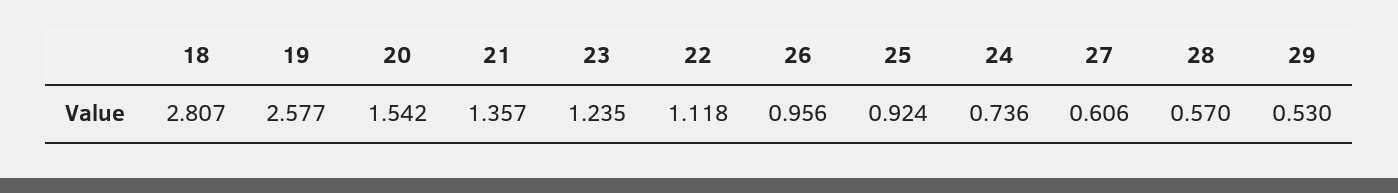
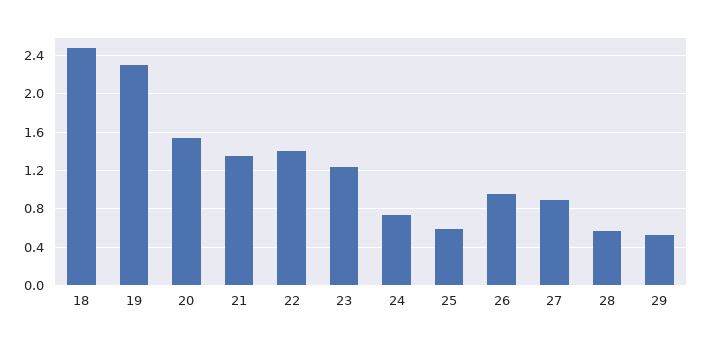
  {
-   "18": 2.807,
+   "18": 2.5,
-   "19": 2.577,
+   "19": 2.3,
    "20": 1.542,
    "21": 1.357,
    "23": 1.235,
-   "22": 1.118,
+   "22": 1.4,
    "26": 0.956,
-   "25": 0.924,
+   "25": 0.6,
    "24": 0.736,
-   "27": 0.606,
+   "27": 0.9,
    "28": 0.57,
    "29": 0.53
  }

